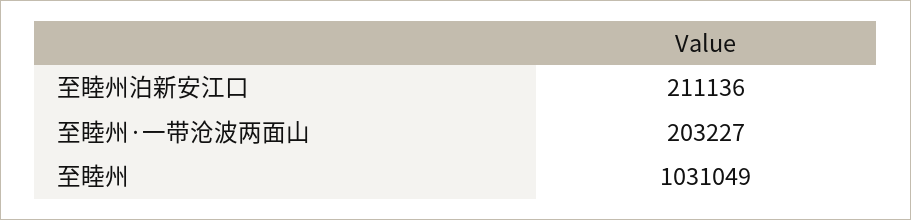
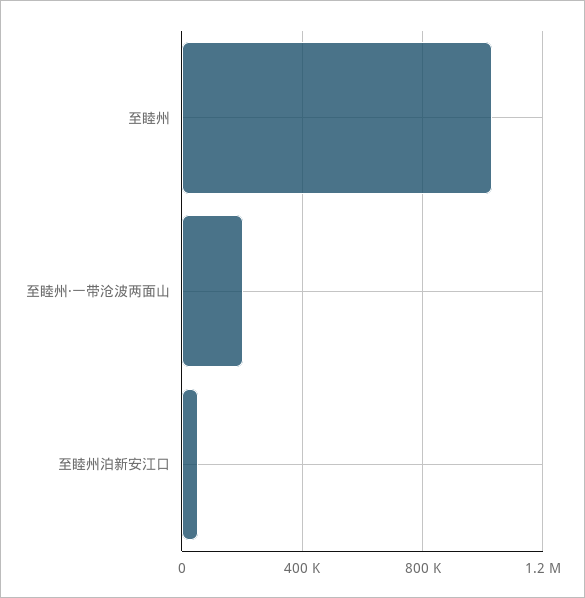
  {
-   "至睦州泊新安江口": 211136,
+   "至睦州泊新安江口": 50000,
    "至睦州·一带沧波两面山": 203227,
    "至睦州": 1031049
  }

